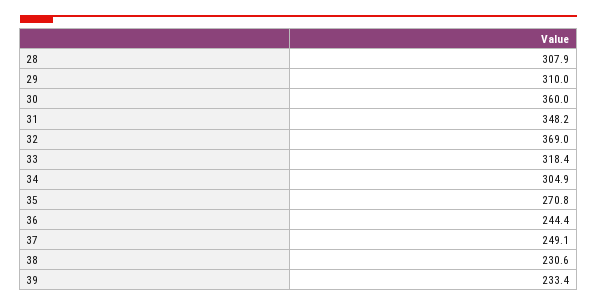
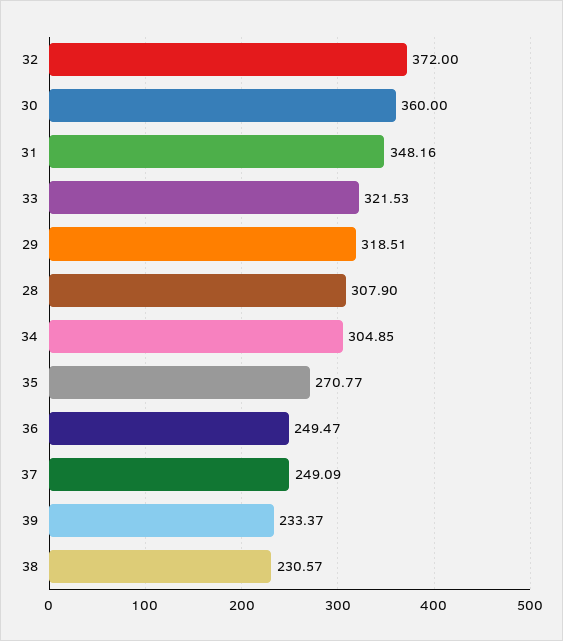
  {
    "28": 307.9,
-   "29": 310,
+   "29": 318.51,
    "30": 360,
    "31": 348.16,
-   "32": 369,
+   "32": 372,
-   "33": 318.4,
+   "33": 321.53,
    "34": 304.85,
    "35": 270.77,
-   "36": 244.4,
+   "36": 249.47,
    "37": 249.09,
    "38": 230.57,
    "39": 233.37
  }

